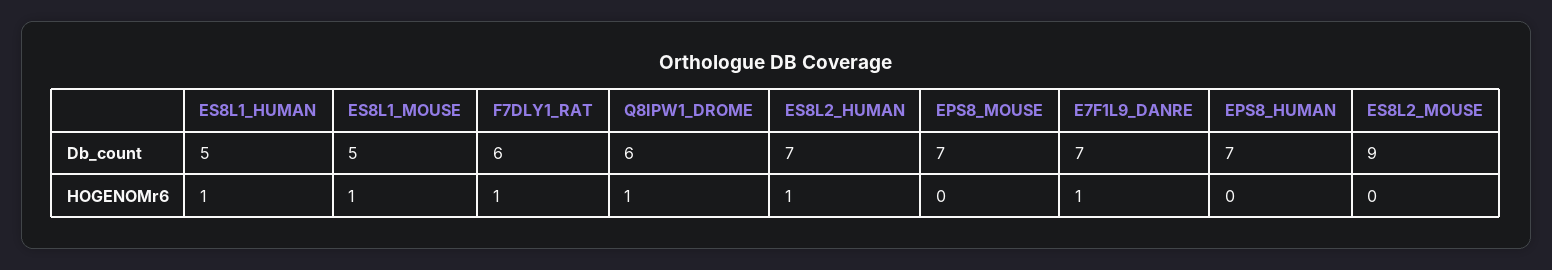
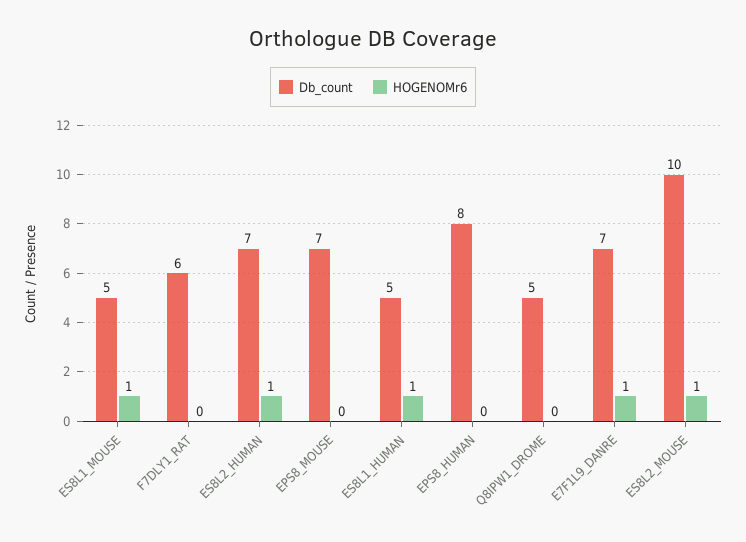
  {
    "Db_count": {
      "ES8L1_HUMAN": 5,
      "ES8L1_MOUSE": 5,
      "F7DLY1_RAT": 6,
-     "Q8IPW1_DROME": 6,
+     "Q8IPW1_DROME": 5,
      "ES8L2_HUMAN": 7,
      "EPS8_MOUSE": 7,
      "E7F1L9_DANRE": 7,
-     "EPS8_HUMAN": 7,
+     "EPS8_HUMAN": 8,
-     "ES8L2_MOUSE": 9
+     "ES8L2_MOUSE": 10
    },
    "HOGENOMr6": {
      "ES8L1_HUMAN": 1,
      "ES8L1_MOUSE": 1,
-     "F7DLY1_RAT": 1,
+     "F7DLY1_RAT": 0,
-     "Q8IPW1_DROME": 1,
+     "Q8IPW1_DROME": 0,
      "ES8L2_HUMAN": 1,
      "EPS8_MOUSE": 0,
      "E7F1L9_DANRE": 1,
      "EPS8_HUMAN": 0,
-     "ES8L2_MOUSE": 0
+     "ES8L2_MOUSE": 1
    }
  }

